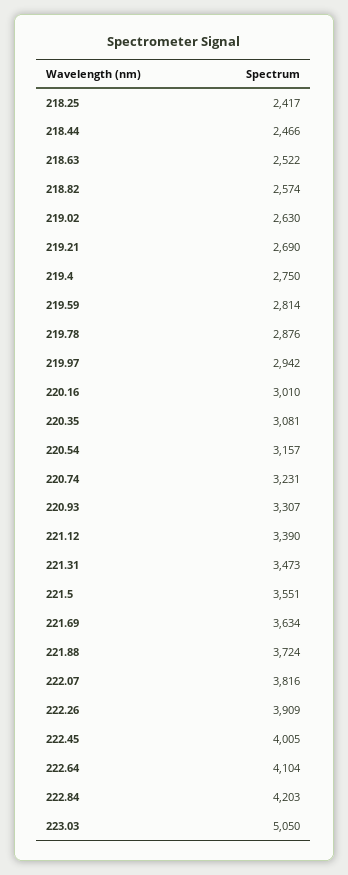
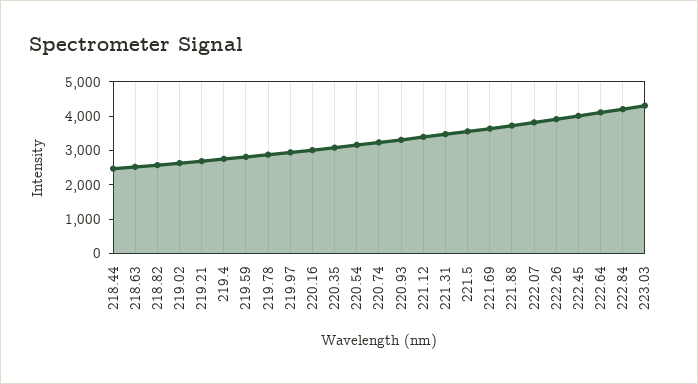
  {
-   "218.25": 2417,
    "218.44": 2466,
    "218.63": 2522,
    "218.82": 2574,
    "219.02": 2630,
    "219.21": 2690,
    "219.4": 2750,
    "219.59": 2814,
    "219.78": 2876,
    "219.97": 2942,
    "220.16": 3010,
    "220.35": 3081,
    "220.54": 3157,
    "220.74": 3231,
    "220.93": 3307,
    "221.12": 3390,
    "221.31": 3473,
    "221.5": 3551,
    "221.69": 3634,
    "221.88": 3724,
    "222.07": 3816,
    "222.26": 3909,
    "222.45": 4005,
    "222.64": 4104,
    "222.84": 4203,
-   "223.03": 5050
+   "223.03": 4250
  }

